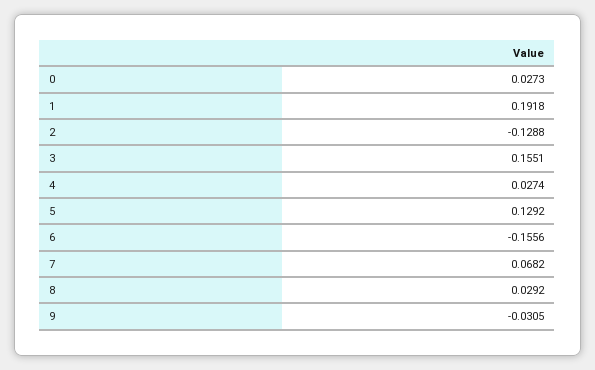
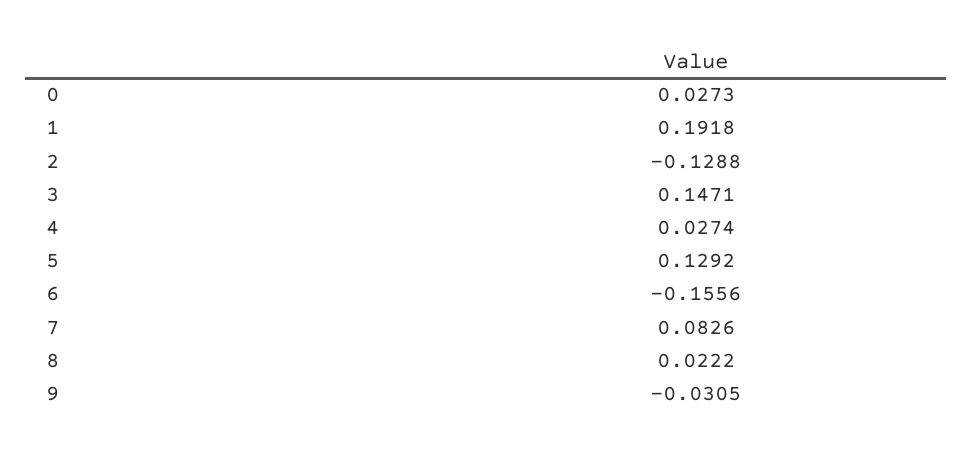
  {
    "0": 0.0273,
    "1": 0.1918,
    "2": -0.1288,
-   "3": 0.1551,
+   "3": 0.1471,
    "4": 0.0274,
    "5": 0.1292,
    "6": -0.1556,
-   "7": 0.0682,
+   "7": 0.0826,
-   "8": 0.0292,
+   "8": 0.0222,
    "9": -0.0305
  }

